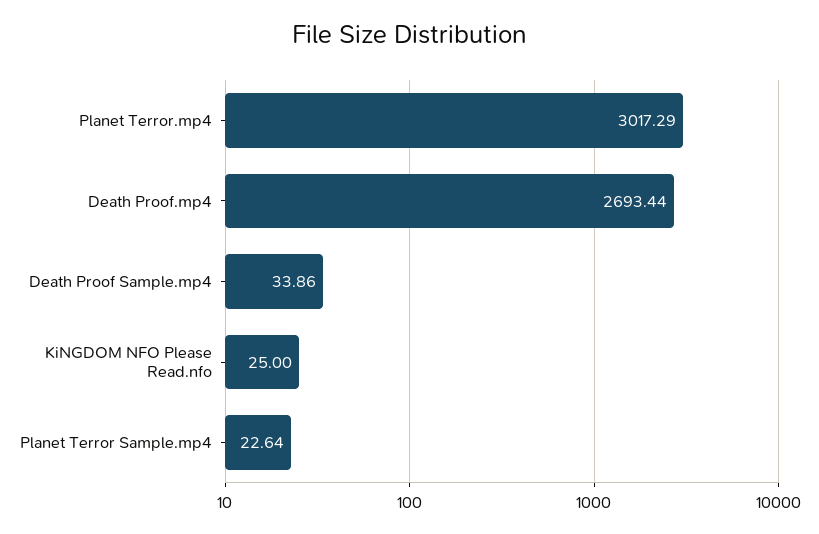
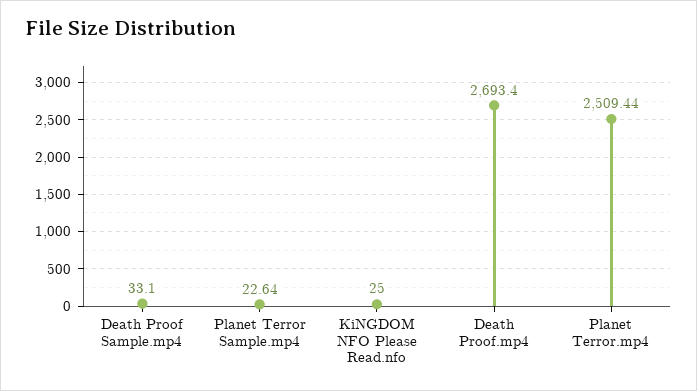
  {
-   "Planet Terror.mp4": 3017.29,
+   "Planet Terror.mp4": 2509.44,
-   "Death Proof.mp4": 2693.44,
+   "Death Proof.mp4": 2693.4,
-   "Death Proof Sample.mp4": 33.86,
+   "Death Proof Sample.mp4": 33.1,
    "KiNGDOM NFO Please Read.nfo": 25,
    "Planet Terror Sample.mp4": 22.64
  }

